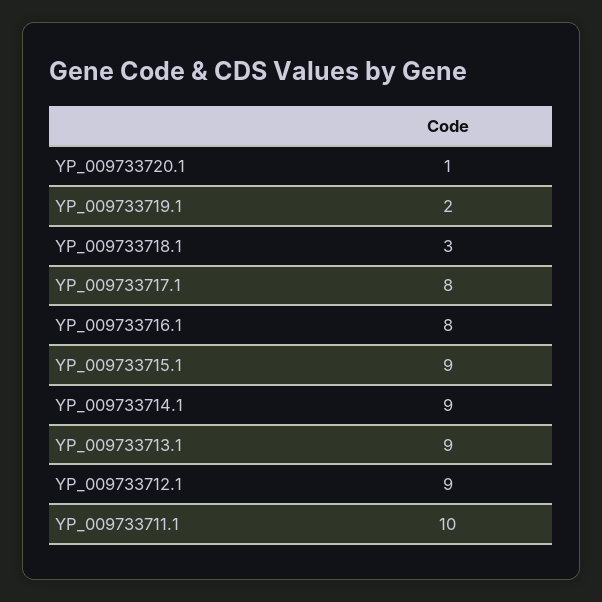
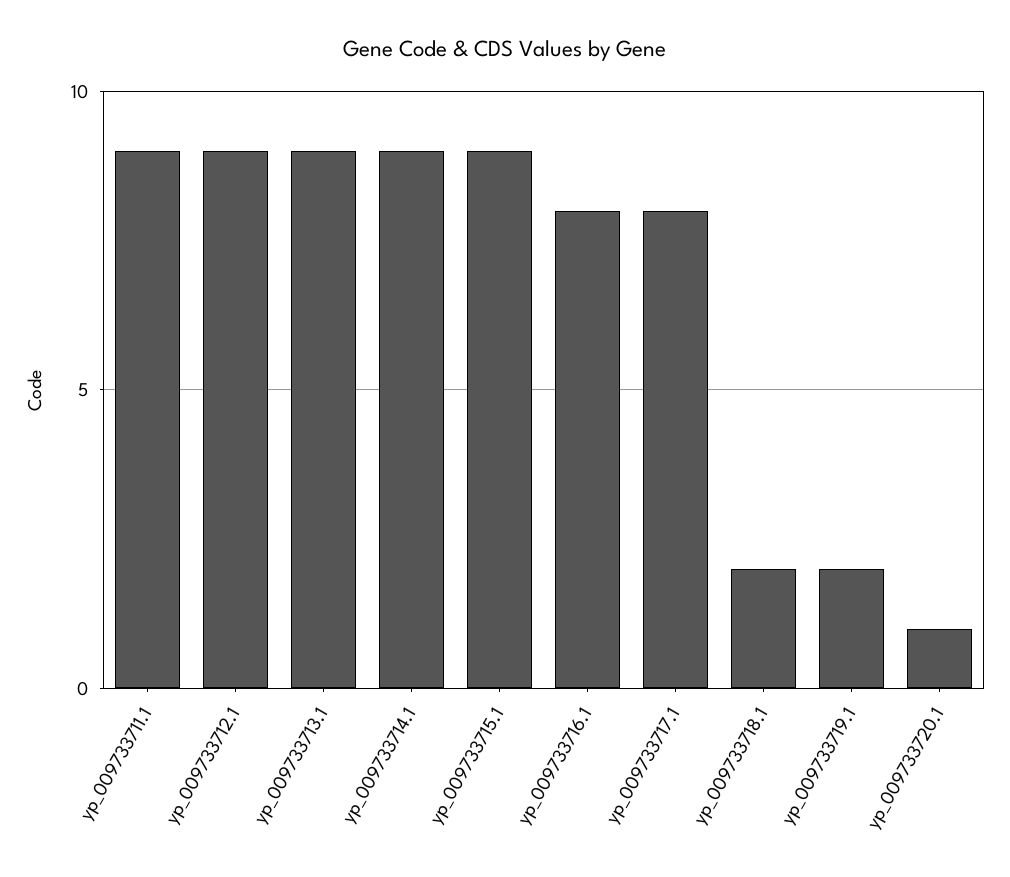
  {
    "YP_009733720.1": 1,
    "YP_009733719.1": 2,
-   "YP_009733718.1": 3,
+   "YP_009733718.1": 2,
    "YP_009733717.1": 8,
    "YP_009733716.1": 8,
    "YP_009733715.1": 9,
    "YP_009733714.1": 9,
    "YP_009733713.1": 9,
    "YP_009733712.1": 9,
-   "YP_009733711.1": 10
+   "YP_009733711.1": 9
  }

